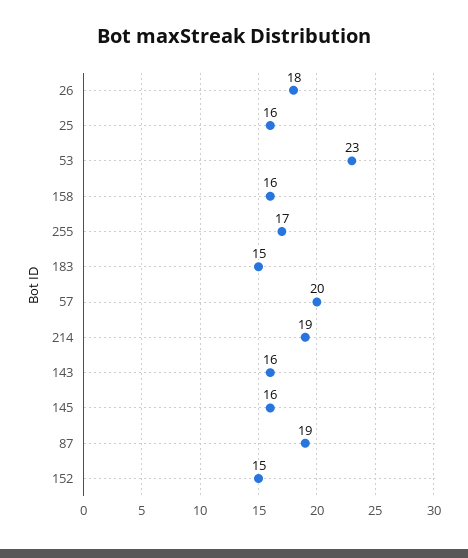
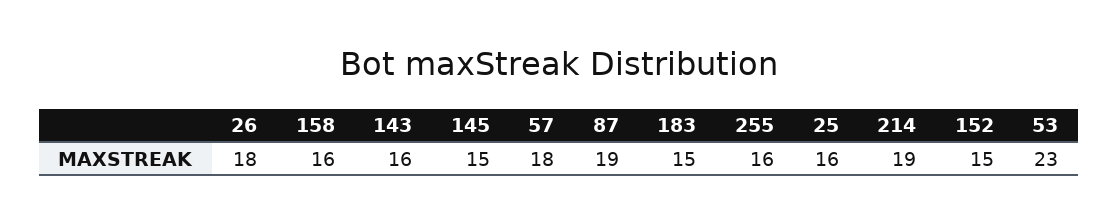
  {
    "26": 18,
    "25": 16,
    "53": 23,
    "158": 16,
-   "255": 17,
+   "255": 16,
    "183": 15,
-   "57": 20,
+   "57": 18,
    "214": 19,
    "143": 16,
-   "145": 16,
+   "145": 15,
    "87": 19,
    "152": 15
  }

